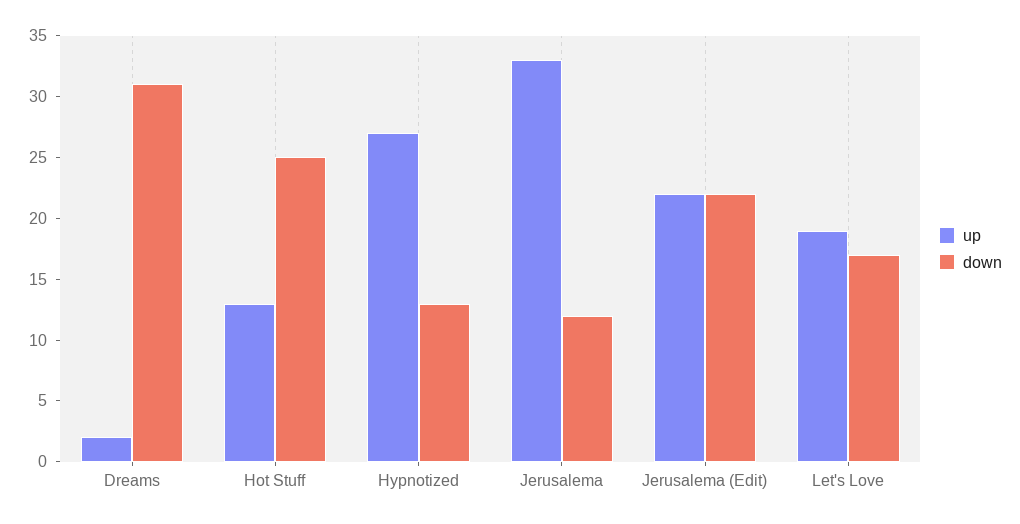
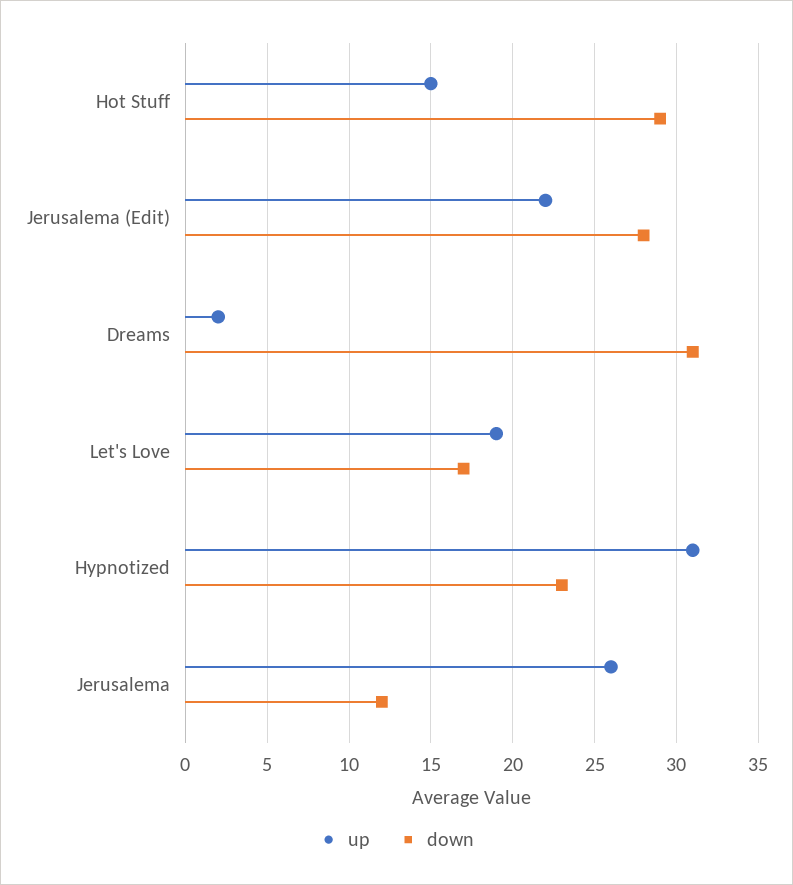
  {
    "up": {
      "Dreams": 2,
-     "Hot Stuff": 13,
+     "Hot Stuff": 15,
-     "Hypnotized": 27,
+     "Hypnotized": 31,
-     "Jerusalema": 33,
+     "Jerusalema": 26,
      "Jerusalema (Edit)": 22,
      "Let's Love": 19
    },
    "down": {
      "Dreams": 31,
-     "Hot Stuff": 25,
+     "Hot Stuff": 29,
-     "Hypnotized": 13,
+     "Hypnotized": 23,
      "Jerusalema": 12,
-     "Jerusalema (Edit)": 22,
+     "Jerusalema (Edit)": 28,
      "Let's Love": 17
    }
  }

